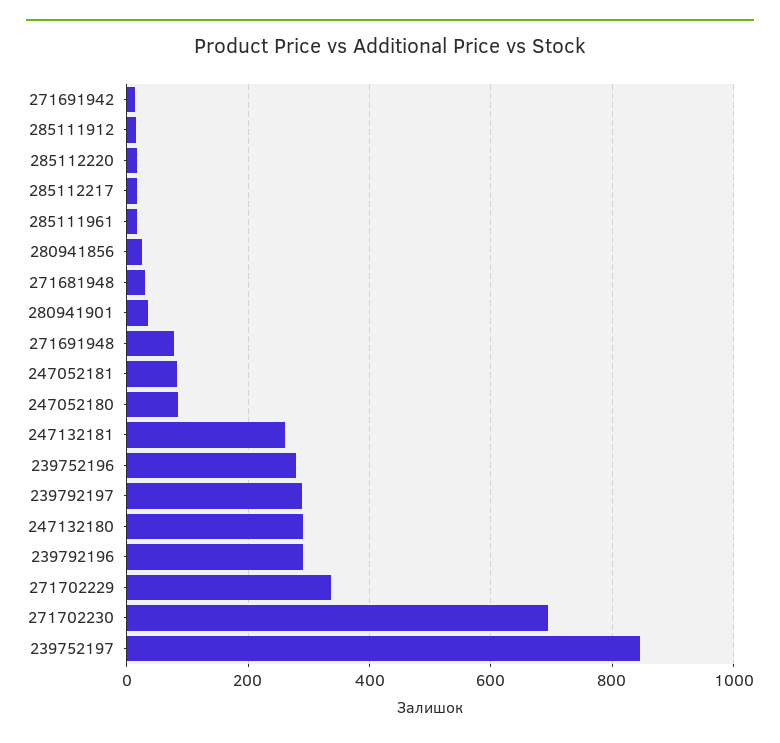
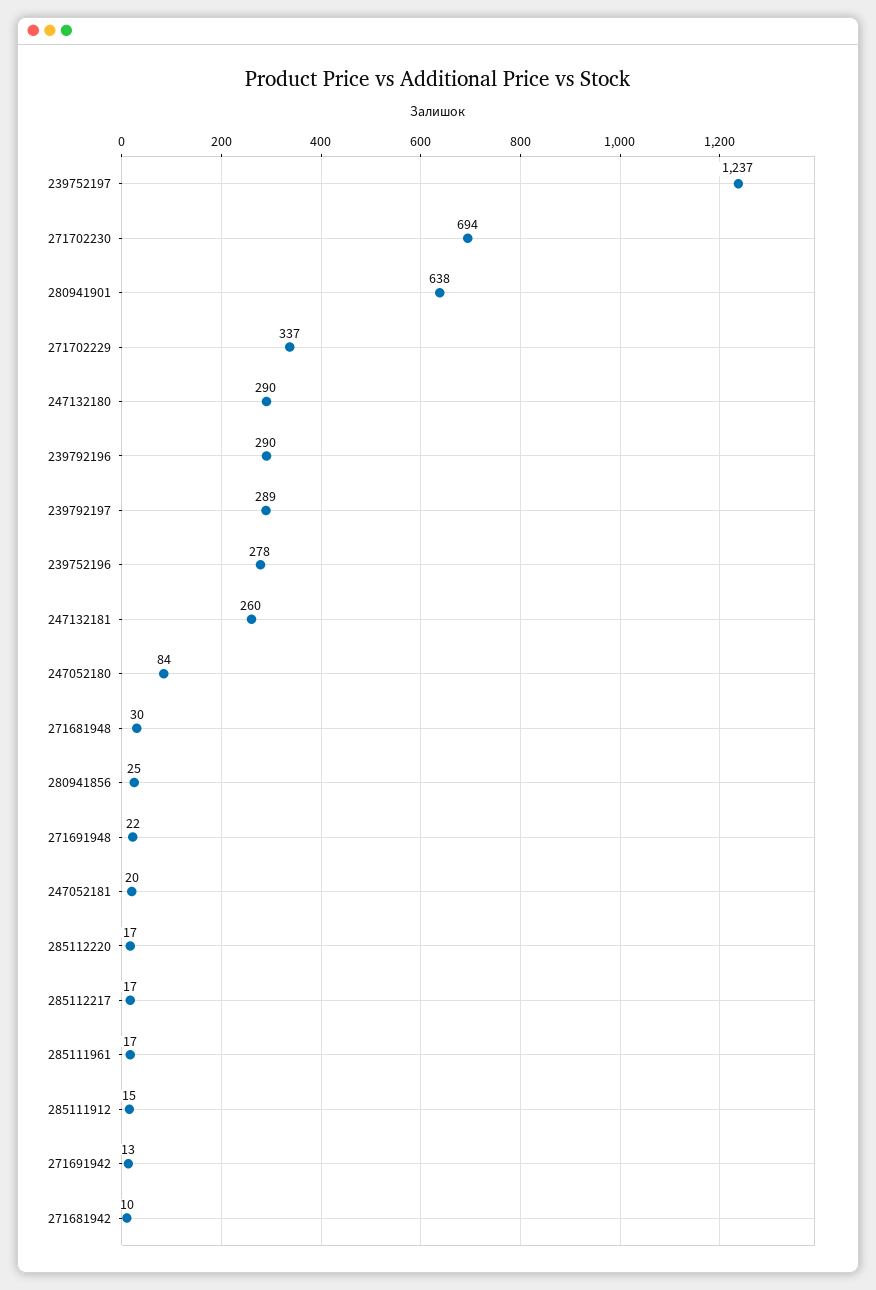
  {
    "271691942": 13,
    "285111912": 15,
    "285112220": 17,
    "285112217": 17,
    "285111961": 17,
    "280941856": 25,
    "271681948": 30,
-   "280941901": 40,
+   "280941901": 638,
-   "271691948": 80,
+   "271691948": 22,
-   "247052181": 80,
+   "247052181": 20,
    "247052180": 84,
    "247132181": 260,
    "239752196": 278,
    "239792197": 289,
    "247132180": 290,
    "239792196": 290,
    "271702229": 337,
    "271702230": 694,
-   "239752197": 840
+   "239752197": 1237,
+   "271681942": 10
  }

